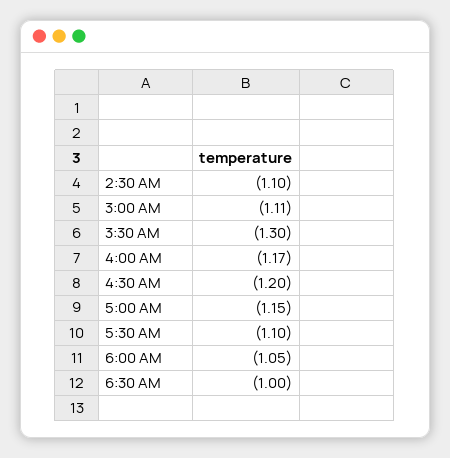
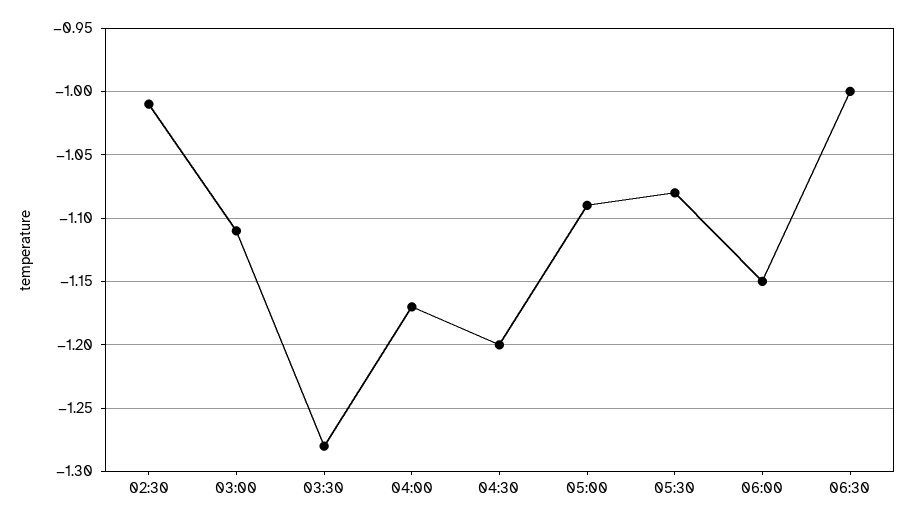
  {
-   "2:30 AM": -1.1,
+   "2:30 AM": -1.01,
    "3:00 AM": -1.11,
-   "3:30 AM": -1.3,
+   "3:30 AM": -1.28,
    "4:00 AM": -1.17,
    "4:30 AM": -1.2,
-   "5:00 AM": -1.15,
+   "5:00 AM": -1.09,
-   "5:30 AM": -1.1,
+   "5:30 AM": -1.08,
-   "6:00 AM": -1.05,
+   "6:00 AM": -1.15,
    "6:30 AM": -1
  }

